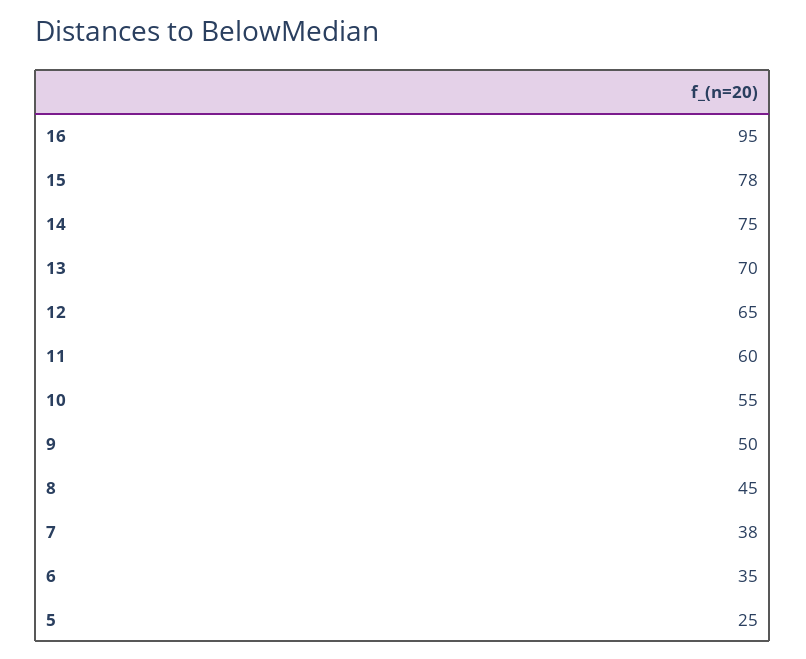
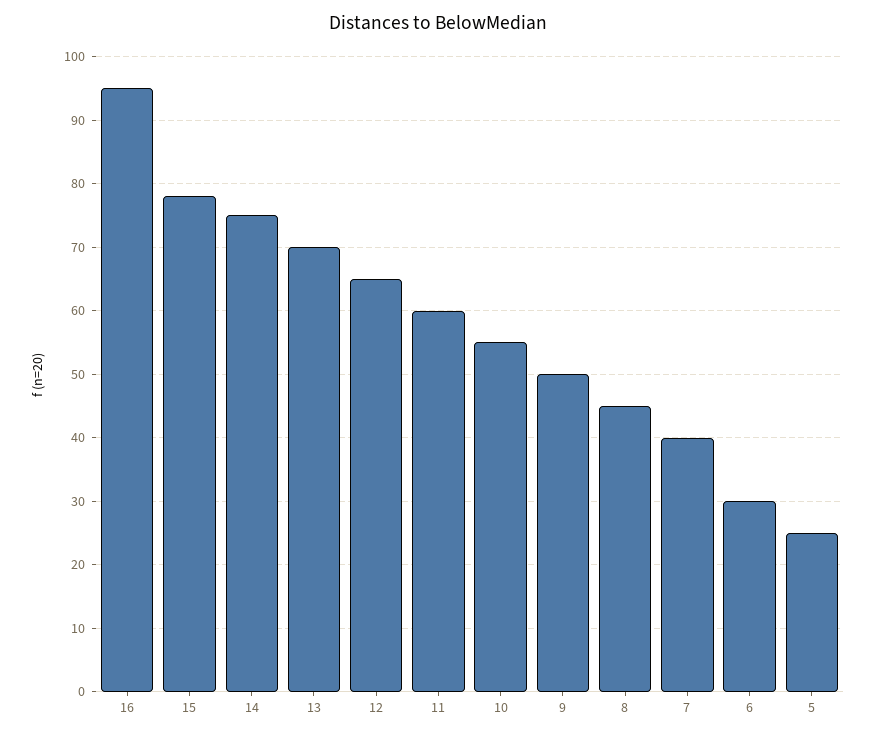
  {
    "16": 95,
    "15": 78,
    "14": 75,
    "13": 70,
    "12": 65,
    "11": 60,
    "10": 55,
    "9": 50,
    "8": 45,
-   "7": 38,
+   "7": 40,
-   "6": 35,
+   "6": 30,
    "5": 25
  }

